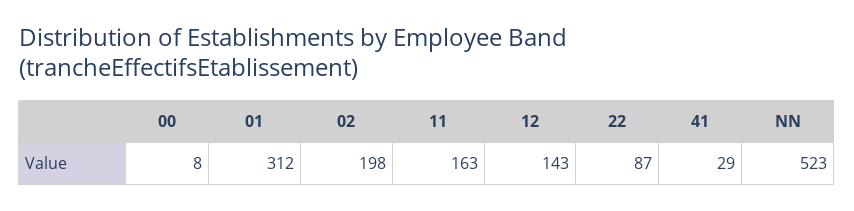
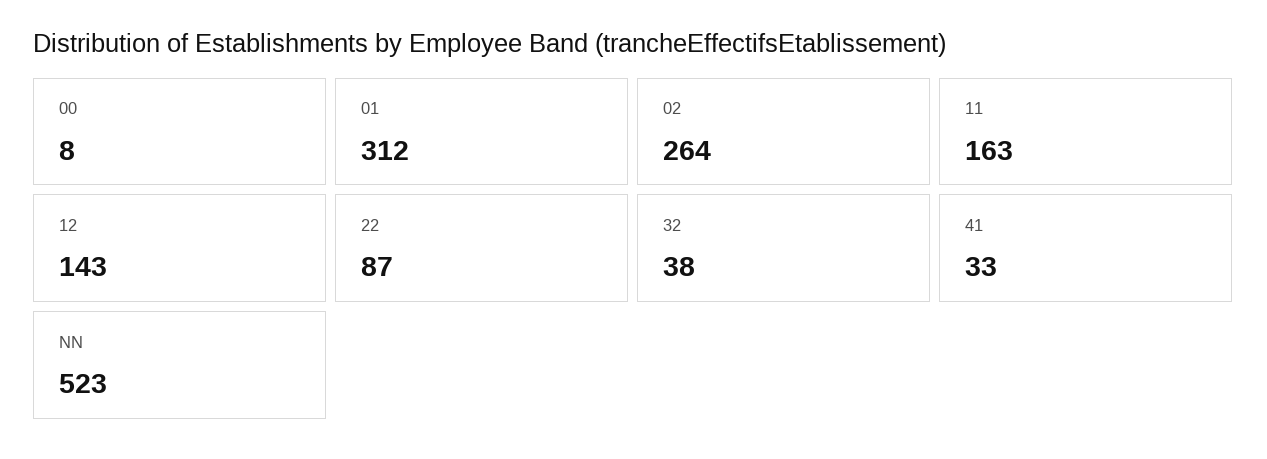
  {
    "00": 8,
    "01": 312,
-   "02": 198,
+   "02": 264,
    "11": 163,
    "12": 143,
    "22": 87,
-   "41": 29,
+   "41": 33,
-   "NN": 523
+   "NN": 523,
+   "32": 38
  }

